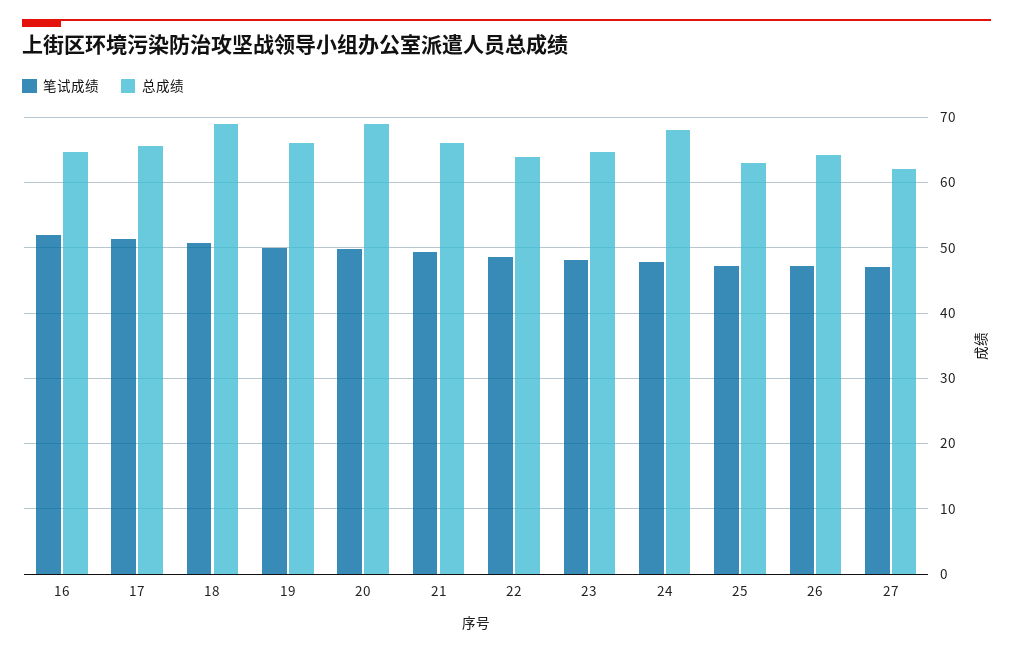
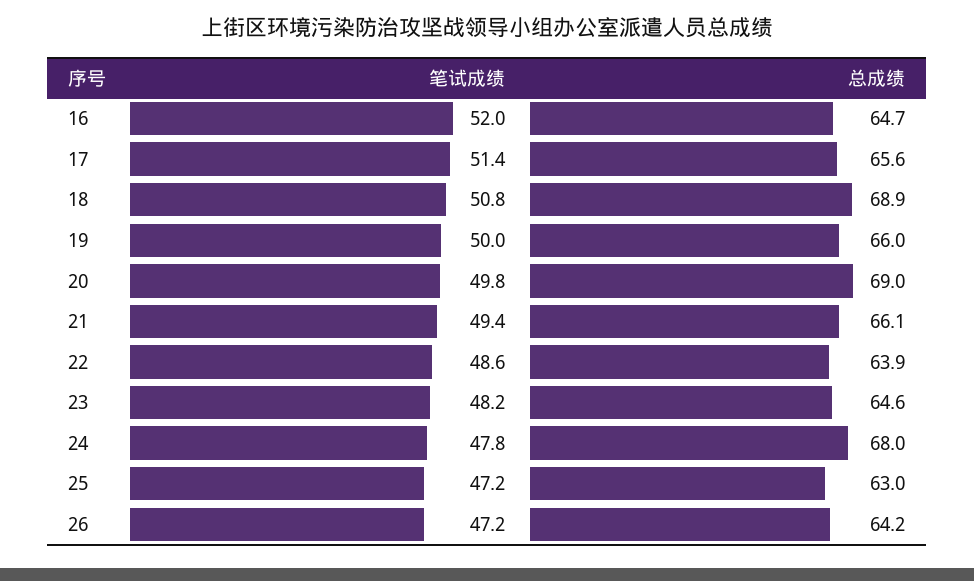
  {
    "笔试成绩": {
      "16": 52,
      "17": 51.4,
      "18": 50.8,
      "19": 50,
      "20": 49.8,
      "21": 49.4,
      "22": 48.6,
      "23": 48.2,
      "24": 47.8,
      "25": 47.2,
-     "26": 47.2,
+     "26": 47.2
-     "27": 47
    },
    "总成绩": {
      "16": 64.7,
      "17": 65.6,
      "18": 68.9,
      "19": 66,
      "20": 69,
      "21": 66.1,
      "22": 63.9,
      "23": 64.6,
      "24": 68,
      "25": 63,
-     "26": 64.2,
+     "26": 64.2
-     "27": 62
    }
  }

